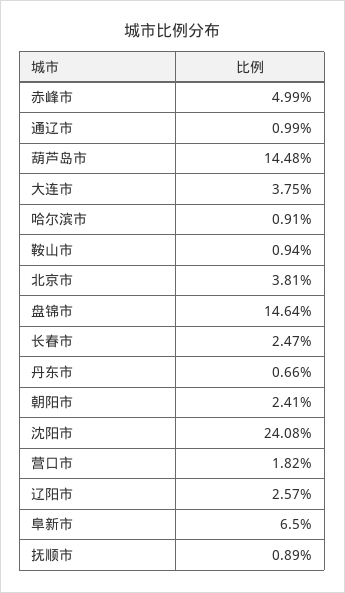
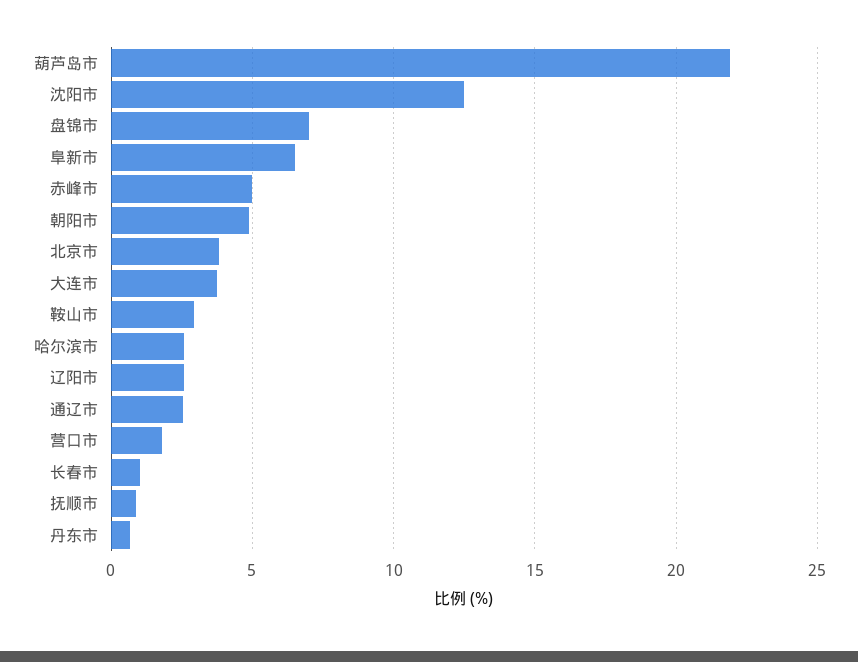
  {
    "赤峰市": 4.99,
-   "通辽市": 0.99,
+   "通辽市": 2.5,
-   "葫芦岛市": 14.48,
+   "葫芦岛市": 22,
    "大连市": 3.75,
-   "哈尔滨市": 0.91,
+   "哈尔滨市": 2.5,
-   "鞍山市": 0.94,
+   "鞍山市": 3,
    "北京市": 3.81,
-   "盘锦市": 14.64,
+   "盘锦市": 7,
-   "长春市": 2.47,
+   "长春市": 1,
    "丹东市": 0.66,
-   "朝阳市": 2.41,
+   "朝阳市": 5,
-   "沈阳市": 24.08,
+   "沈阳市": 12.5,
    "营口市": 1.82,
    "辽阳市": 2.57,
    "阜新市": 6.5,
    "抚顺市": 0.89
  }

